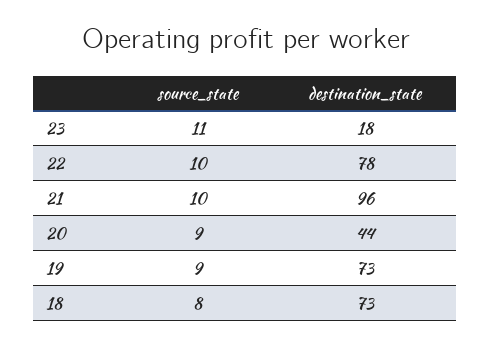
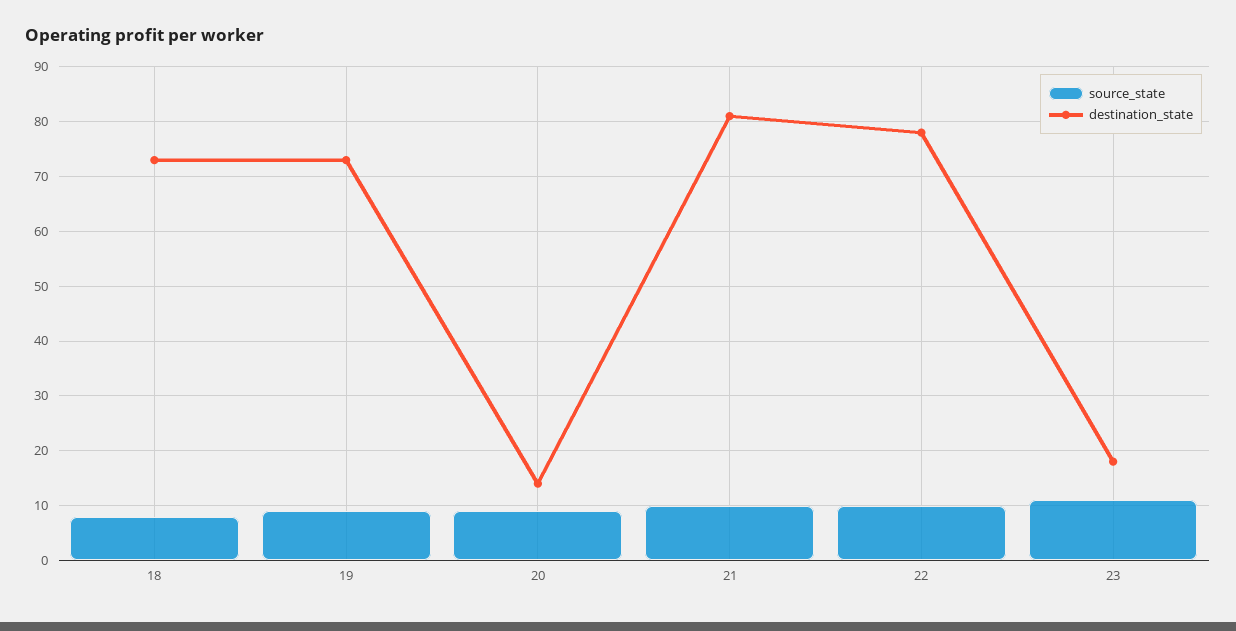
  {
    "source_state": {
      "23": 11,
      "22": 10,
      "21": 10,
      "20": 9,
      "19": 9,
      "18": 8
    },
    "destination_state": {
      "23": 18,
      "22": 78,
-     "21": 96,
+     "21": 80,
-     "20": 44,
+     "20": 15,
      "19": 73,
      "18": 73
    }
  }

